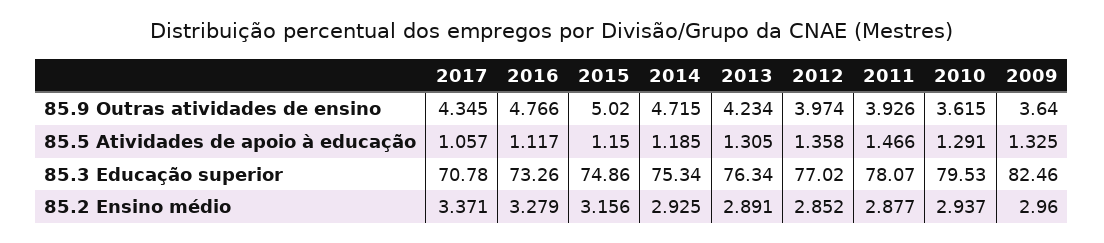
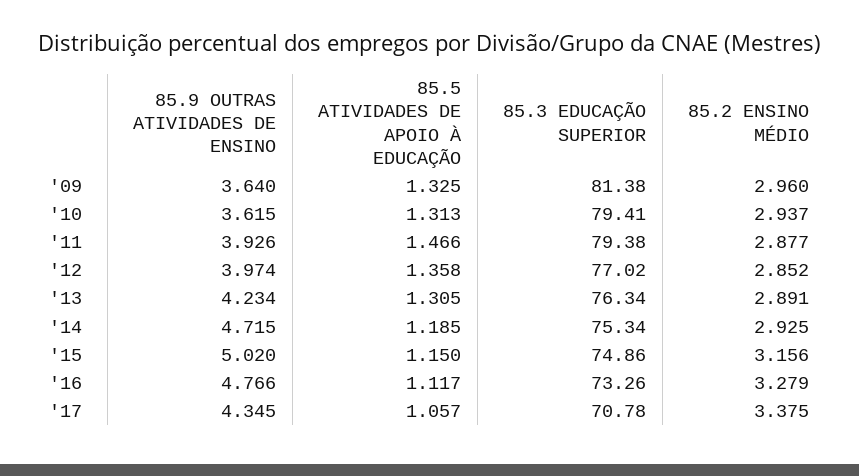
  {
    "2017": {
      "85.9 Outras atividades de ensino": 4.345,
      "85.5 Atividades de apoio à educação": 1.057,
      "85.3 Educação superior": 70.78,
-     "85.2 Ensino médio": 3.371
+     "85.2 Ensino médio": 3.375
    },
    "2016": {
      "85.9 Outras atividades de ensino": 4.766,
      "85.5 Atividades de apoio à educação": 1.117,
      "85.3 Educação superior": 73.26,
      "85.2 Ensino médio": 3.279
    },
    "2015": {
      "85.9 Outras atividades de ensino": 5.02,
      "85.5 Atividades de apoio à educação": 1.15,
      "85.3 Educação superior": 74.86,
      "85.2 Ensino médio": 3.156
    },
    "2014": {
      "85.9 Outras atividades de ensino": 4.715,
      "85.5 Atividades de apoio à educação": 1.185,
      "85.3 Educação superior": 75.34,
      "85.2 Ensino médio": 2.925
    },
    "2013": {
      "85.9 Outras atividades de ensino": 4.234,
      "85.5 Atividades de apoio à educação": 1.305,
      "85.3 Educação superior": 76.34,
      "85.2 Ensino médio": 2.891
    },
    "2012": {
      "85.9 Outras atividades de ensino": 3.974,
      "85.5 Atividades de apoio à educação": 1.358,
      "85.3 Educação superior": 77.02,
      "85.2 Ensino médio": 2.852
    },
    "2011": {
      "85.9 Outras atividades de ensino": 3.926,
      "85.5 Atividades de apoio à educação": 1.466,
-     "85.3 Educação superior": 78.07,
+     "85.3 Educação superior": 79.38,
      "85.2 Ensino médio": 2.877
    },
    "2010": {
      "85.9 Outras atividades de ensino": 3.615,
-     "85.5 Atividades de apoio à educação": 1.291,
+     "85.5 Atividades de apoio à educação": 1.313,
-     "85.3 Educação superior": 79.53,
+     "85.3 Educação superior": 79.41,
      "85.2 Ensino médio": 2.937
    },
    "2009": {
      "85.9 Outras atividades de ensino": 3.64,
      "85.5 Atividades de apoio à educação": 1.325,
-     "85.3 Educação superior": 82.46,
+     "85.3 Educação superior": 81.38,
      "85.2 Ensino médio": 2.96
    }
  }

